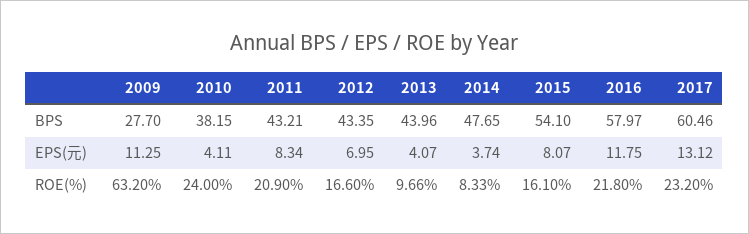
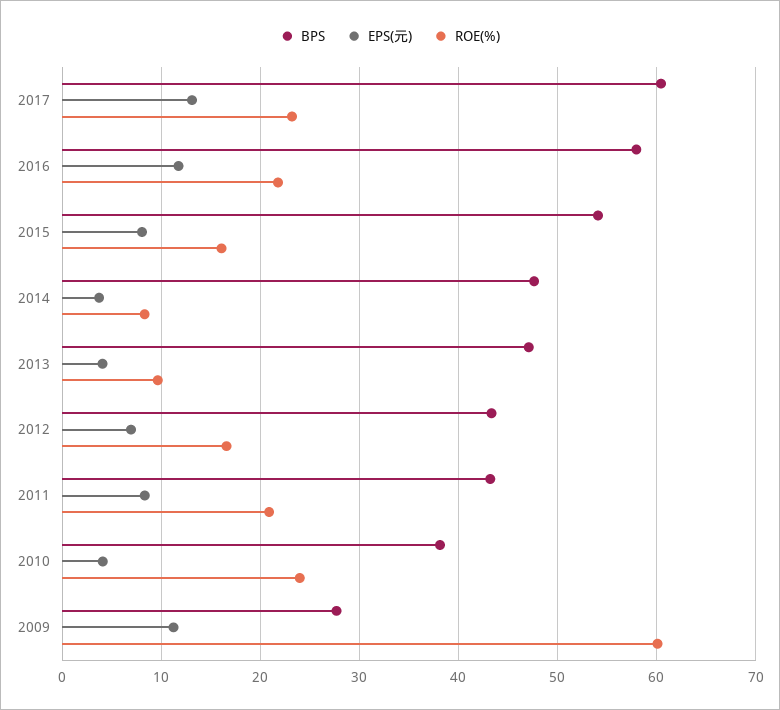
  {
    "BPS": {
      "2009": 27.7,
      "2010": 38.15,
      "2011": 43.21,
      "2012": 43.35,
-     "2013": 43.96,
+     "2013": 47,
      "2014": 47.65,
      "2015": 54.1,
      "2016": 57.97,
      "2017": 60.46
    },
    "EPS(元)": {
      "2009": 11.25,
      "2010": 4.11,
      "2011": 8.34,
      "2012": 6.95,
      "2013": 4.07,
      "2014": 3.74,
      "2015": 8.07,
      "2016": 11.75,
      "2017": 13.12
    },
    "ROE(%)": {
-     "2009": 63.2,
+     "2009": 60,
      "2010": 24,
      "2011": 20.9,
      "2012": 16.6,
      "2013": 9.66,
      "2014": 8.33,
      "2015": 16.1,
      "2016": 21.8,
      "2017": 23.2
    }
  }

